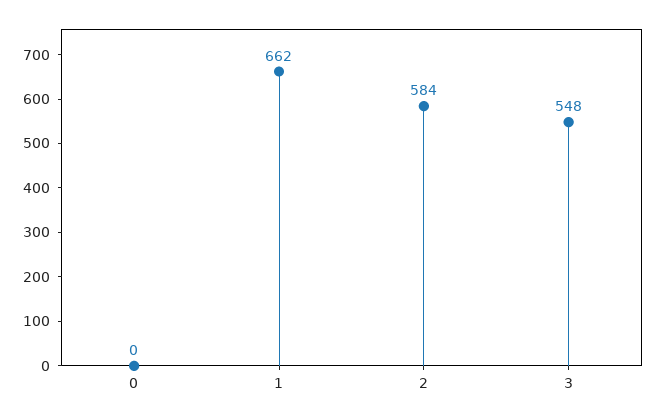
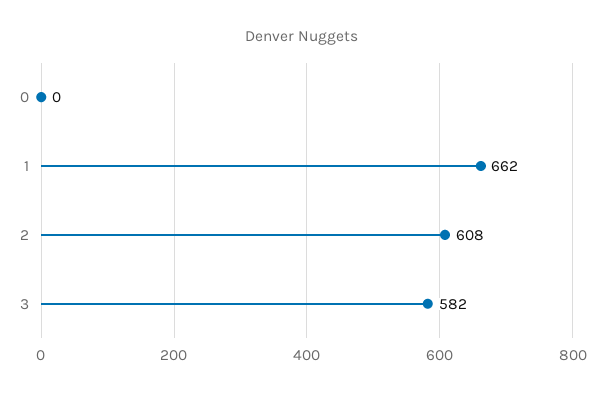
  {
    "0": 0,
    "1": 662,
-   "2": 584,
+   "2": 608,
-   "3": 548
+   "3": 582
  }

